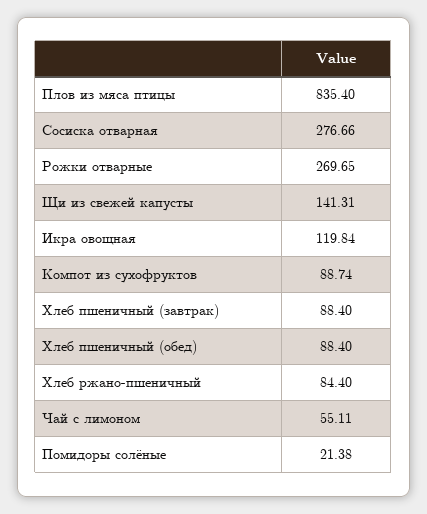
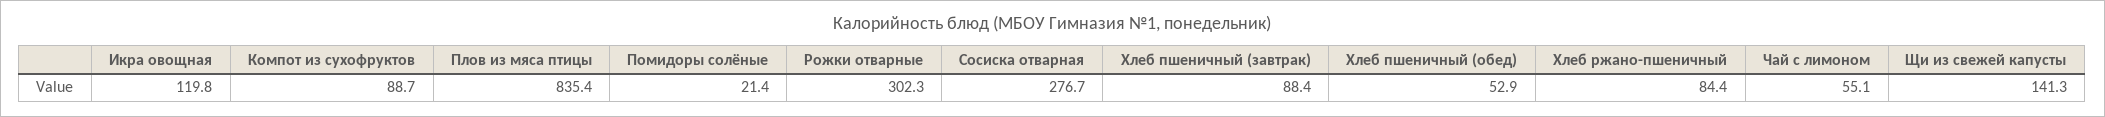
  {
    "Плов из мяса птицы": 835.4,
    "Сосиска отварная": 276.66,
-   "Рожки отварные": 269.65,
+   "Рожки отварные": 302.3,
    "Щи из свежей капусты": 141.31,
    "Икра овощная": 119.84,
    "Компот из сухофруктов": 88.74,
    "Хлеб пшеничный (завтрак)": 88.4,
-   "Хлеб пшеничный (обед)": 88.4,
+   "Хлеб пшеничный (обед)": 52.9,
    "Хлеб ржано-пшеничный": 84.4,
    "Чай с лимоном": 55.11,
    "Помидоры солёные": 21.38
  }

